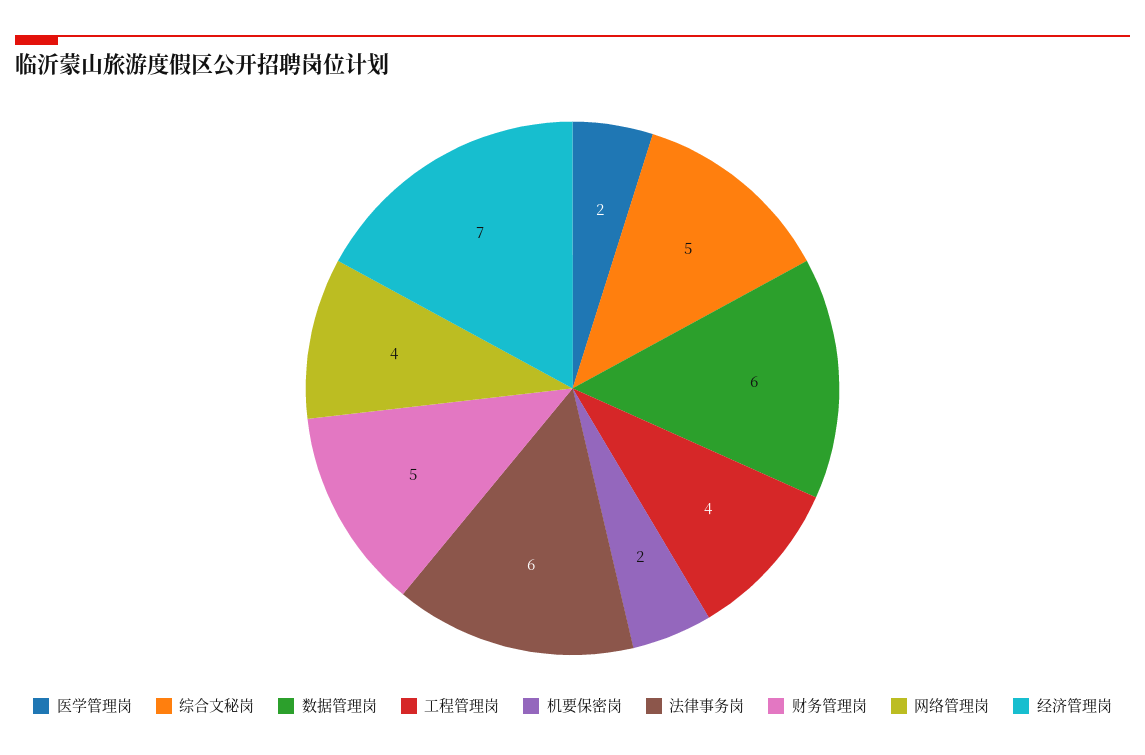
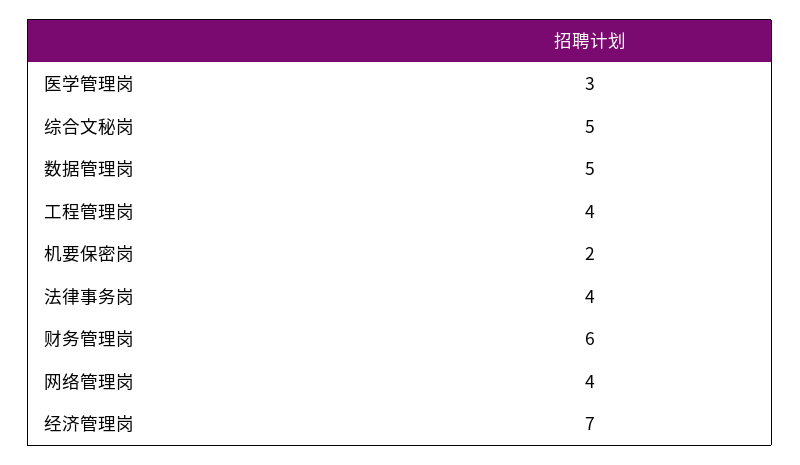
  {
-   "医学管理岗": 2,
+   "医学管理岗": 3,
    "综合文秘岗": 5,
-   "数据管理岗": 6,
+   "数据管理岗": 5,
    "工程管理岗": 4,
    "机要保密岗": 2,
-   "法律事务岗": 6,
+   "法律事务岗": 4,
-   "财务管理岗": 5,
+   "财务管理岗": 6,
    "网络管理岗": 4,
    "经济管理岗": 7
  }

